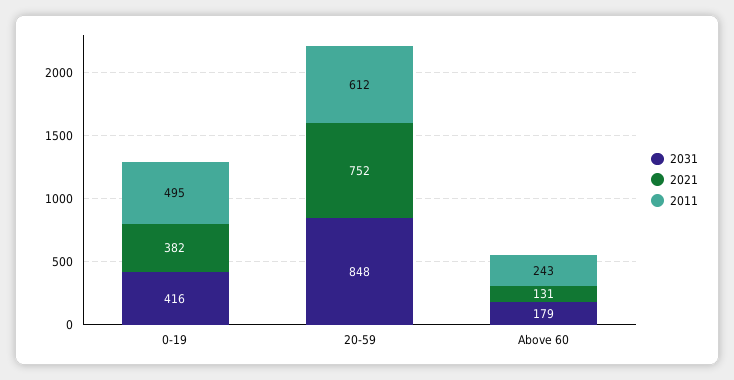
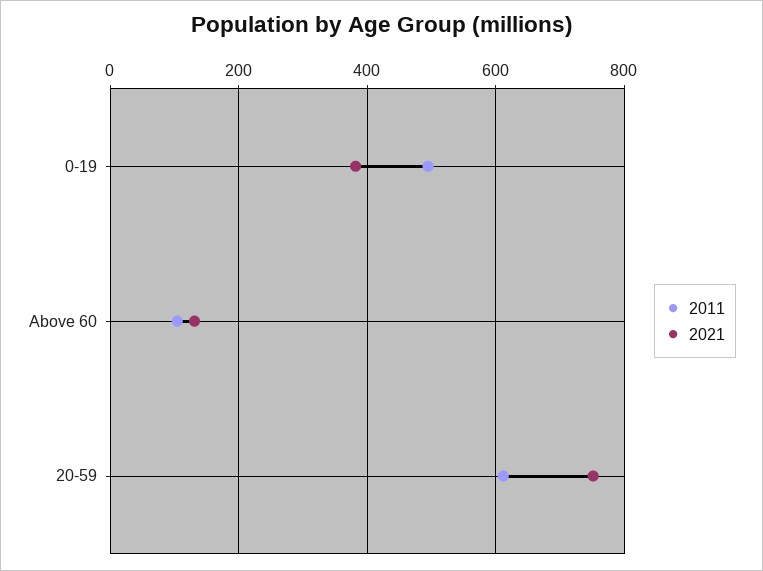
  {
-   "2031": {
-     "0-19": 416,
-     "20-59": 848,
-     "Above 60": 179
-   },
    "2021": {
      "0-19": 382,
      "20-59": 752,
      "Above 60": 131
    },
    "2011": {
      "0-19": 495,
      "20-59": 612,
-     "Above 60": 243
+     "Above 60": 100
    }
  }

